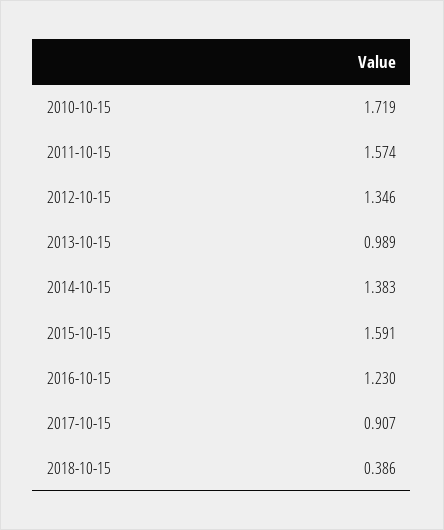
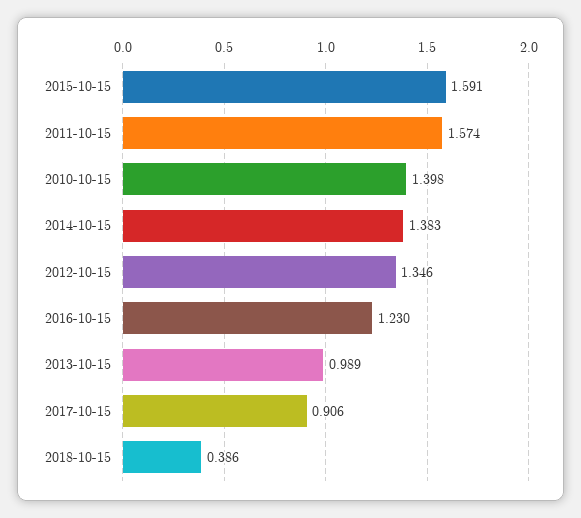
  {
-   "2010-10-15": 1.719,
+   "2010-10-15": 1.398,
    "2011-10-15": 1.574,
    "2012-10-15": 1.346,
    "2013-10-15": 0.989,
    "2014-10-15": 1.383,
    "2015-10-15": 1.591,
    "2016-10-15": 1.23,
-   "2017-10-15": 0.907,
+   "2017-10-15": 0.906,
    "2018-10-15": 0.386
  }

